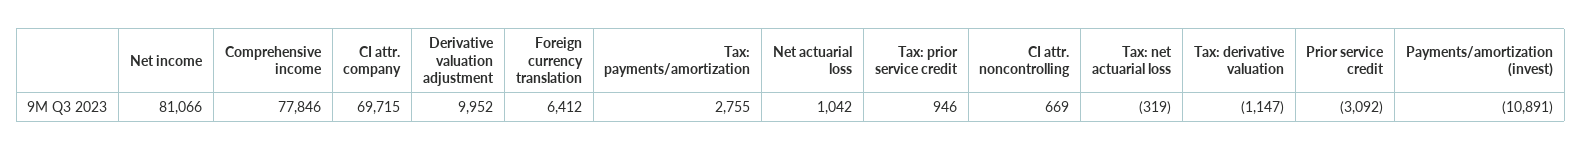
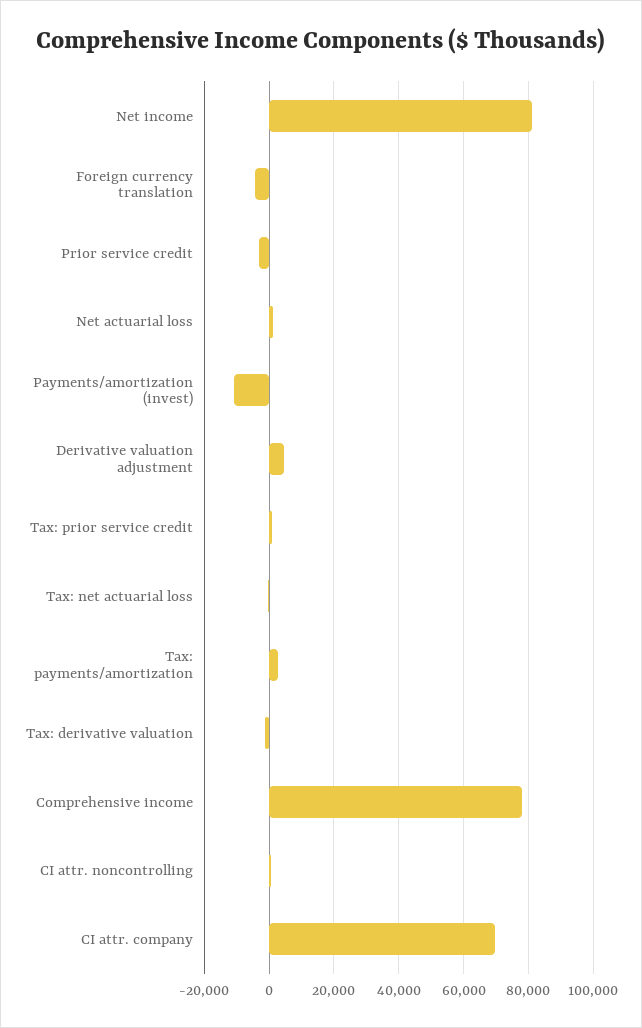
  {
    "Net income": 81066,
    "Comprehensive income": 77846,
    "CI attr. company": 69715,
-   "Derivative valuation adjustment": 9952,
+   "Derivative valuation adjustment": 4000,
-   "Foreign currency translation": 6412,
+   "Foreign currency translation": -4000,
    "Tax: payments/amortization": 2755,
    "Net actuarial loss": 1042,
    "Tax: prior service credit": 946,
    "CI attr. noncontrolling": 669,
    "Tax: net actuarial loss": -319,
    "Tax: derivative valuation": -1147,
    "Prior service credit": -3092,
    "Payments/amortization (invest)": -10891
  }

